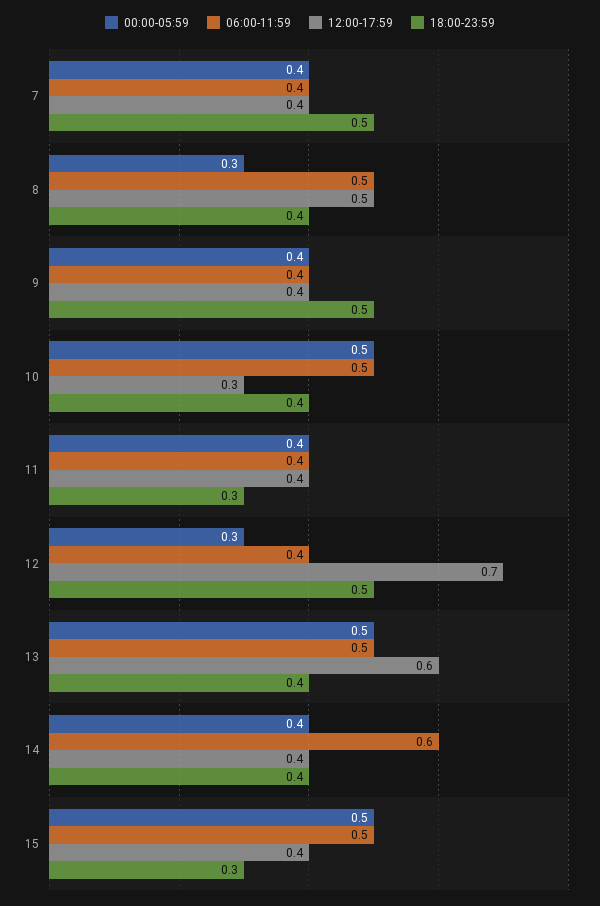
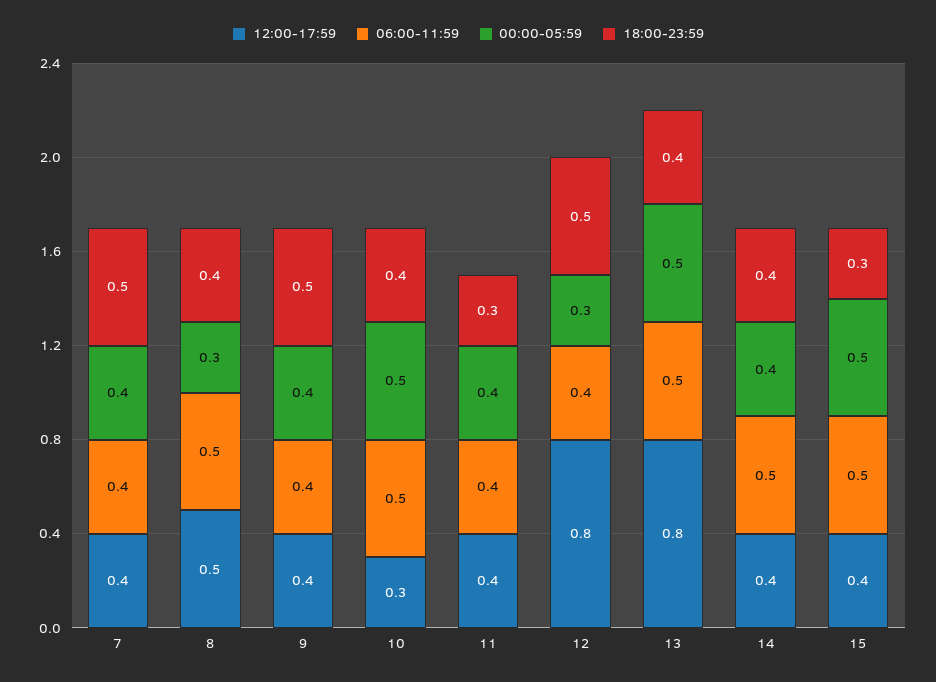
  {
    "00:00-05:59": {
      "7": 0.4,
      "8": 0.3,
      "9": 0.4,
      "10": 0.5,
      "11": 0.4,
      "12": 0.3,
      "13": 0.5,
      "14": 0.4,
      "15": 0.5
    },
    "06:00-11:59": {
      "7": 0.4,
      "8": 0.5,
      "9": 0.4,
      "10": 0.5,
      "11": 0.4,
      "12": 0.4,
      "13": 0.5,
-     "14": 0.6,
+     "14": 0.5,
      "15": 0.5
    },
    "12:00-17:59": {
      "7": 0.4,
      "8": 0.5,
      "9": 0.4,
      "10": 0.3,
      "11": 0.4,
-     "12": 0.7,
+     "12": 0.8,
-     "13": 0.6,
+     "13": 0.8,
      "14": 0.4,
      "15": 0.4
    },
    "18:00-23:59": {
      "7": 0.5,
      "8": 0.4,
      "9": 0.5,
      "10": 0.4,
      "11": 0.3,
      "12": 0.5,
      "13": 0.4,
      "14": 0.4,
      "15": 0.3
    }
  }

